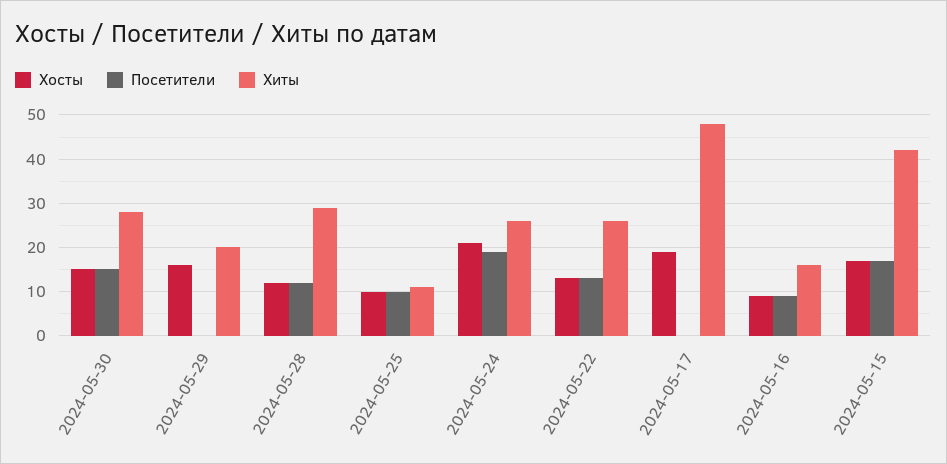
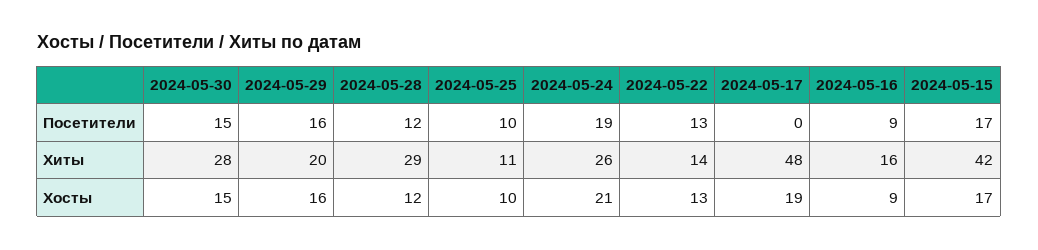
  {
    "Хосты": {
      "2024-05-30": 15,
      "2024-05-29": 16,
      "2024-05-28": 12,
      "2024-05-25": 10,
      "2024-05-24": 21,
      "2024-05-22": 13,
      "2024-05-17": 19,
      "2024-05-16": 9,
      "2024-05-15": 17
    },
    "Посетители": {
      "2024-05-30": 15,
-     "2024-05-29": 0,
+     "2024-05-29": 16,
      "2024-05-28": 12,
      "2024-05-25": 10,
      "2024-05-24": 19,
      "2024-05-22": 13,
      "2024-05-17": 0,
      "2024-05-16": 9,
      "2024-05-15": 17
    },
    "Хиты": {
      "2024-05-30": 28,
      "2024-05-29": 20,
      "2024-05-28": 29,
      "2024-05-25": 11,
      "2024-05-24": 26,
-     "2024-05-22": 25,
+     "2024-05-22": 14,
      "2024-05-17": 48,
      "2024-05-16": 16,
      "2024-05-15": 42
    }
  }

